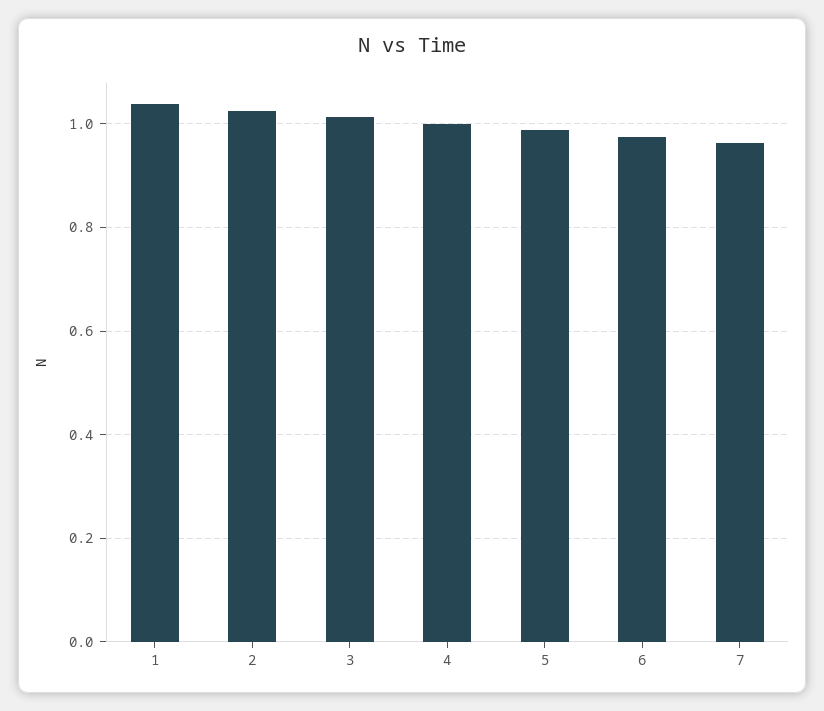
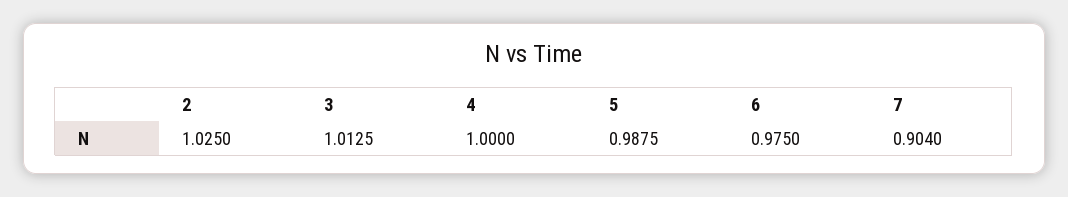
  {
-   "1": 1.04,
    "2": 1.025,
    "3": 1.0125,
    "4": 1,
    "5": 0.9875,
    "6": 0.975,
-   "7": 0.96
+   "7": 0.904
  }

